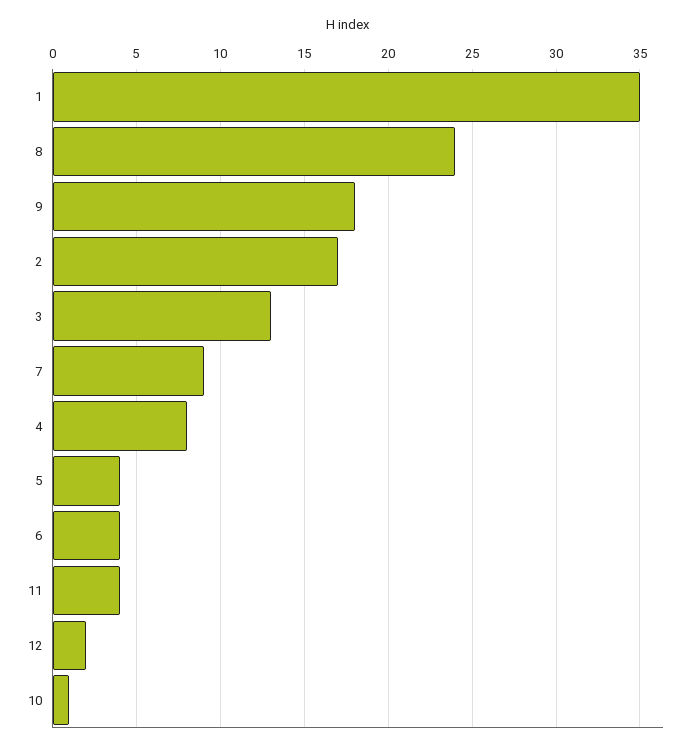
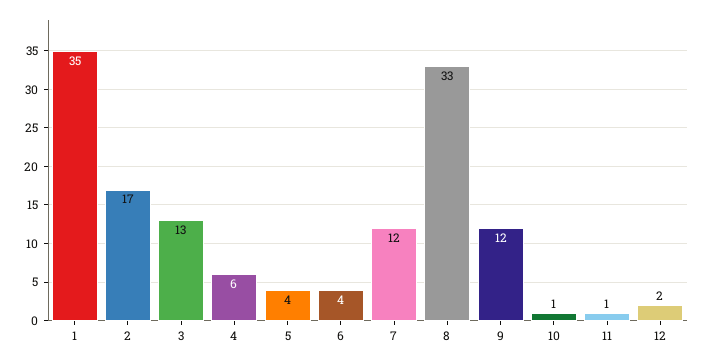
  {
    "1": 35,
-   "8": 24,
+   "8": 33,
-   "9": 18,
+   "9": 12,
    "2": 17,
    "3": 13,
-   "7": 9,
+   "7": 12,
-   "4": 8,
+   "4": 6,
    "5": 4,
    "6": 4,
-   "11": 4,
+   "11": 1,
    "12": 2,
    "10": 1
  }

